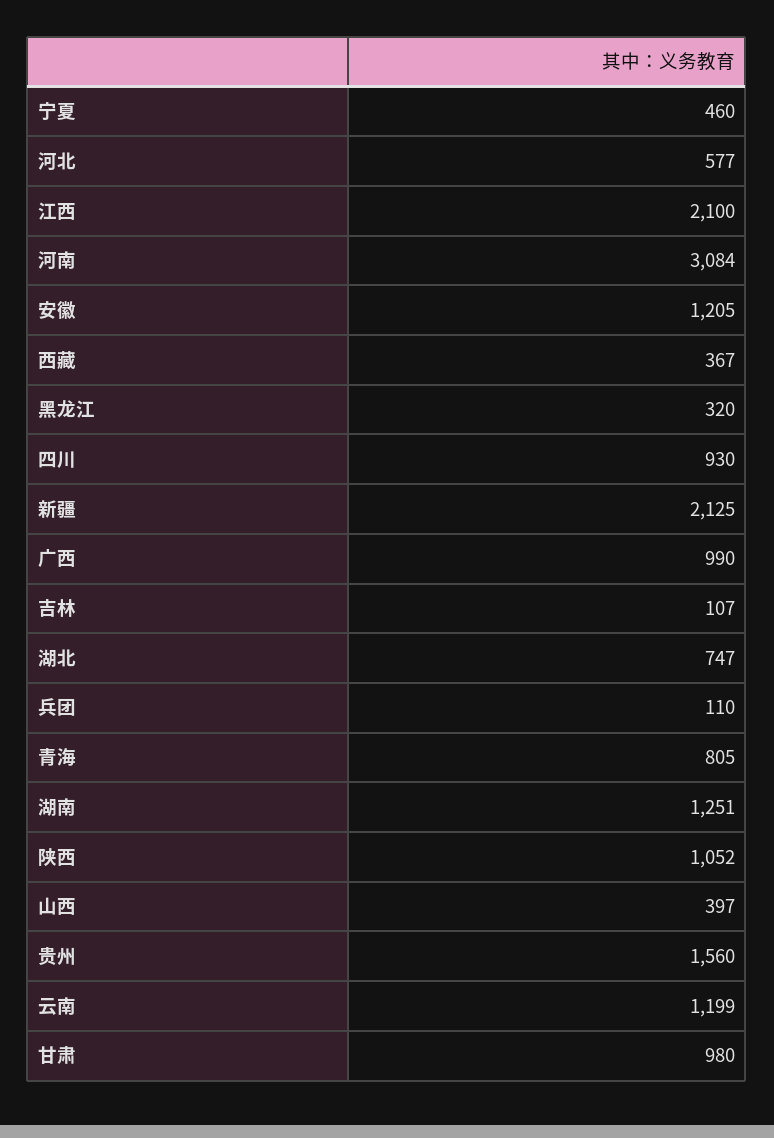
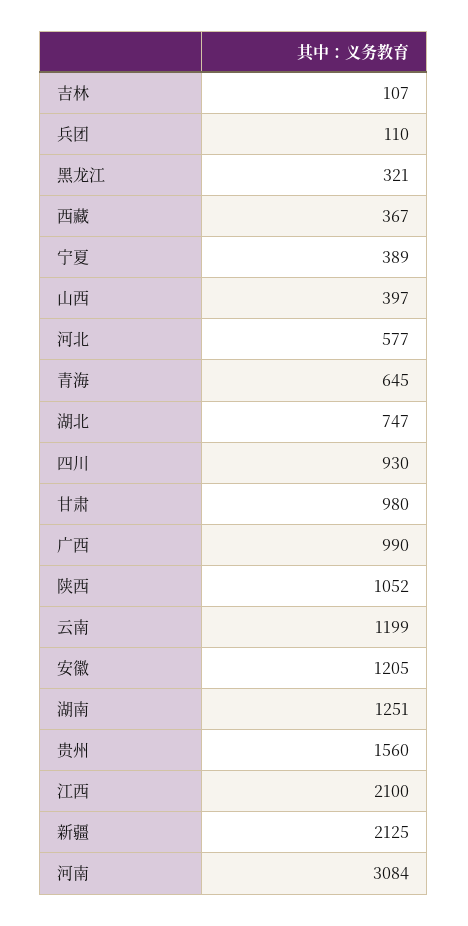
  {
-   "宁夏": 460,
+   "宁夏": 389,
    "河北": 577,
    "江西": 2100,
    "河南": 3084,
    "安徽": 1205,
    "西藏": 367,
-   "黑龙江": 320,
+   "黑龙江": 321,
    "四川": 930,
    "新疆": 2125,
    "广西": 990,
    "吉林": 107,
    "湖北": 747,
    "兵团": 110,
-   "青海": 805,
+   "青海": 645,
    "湖南": 1251,
    "陕西": 1052,
    "山西": 397,
    "贵州": 1560,
    "云南": 1199,
    "甘肃": 980
  }

